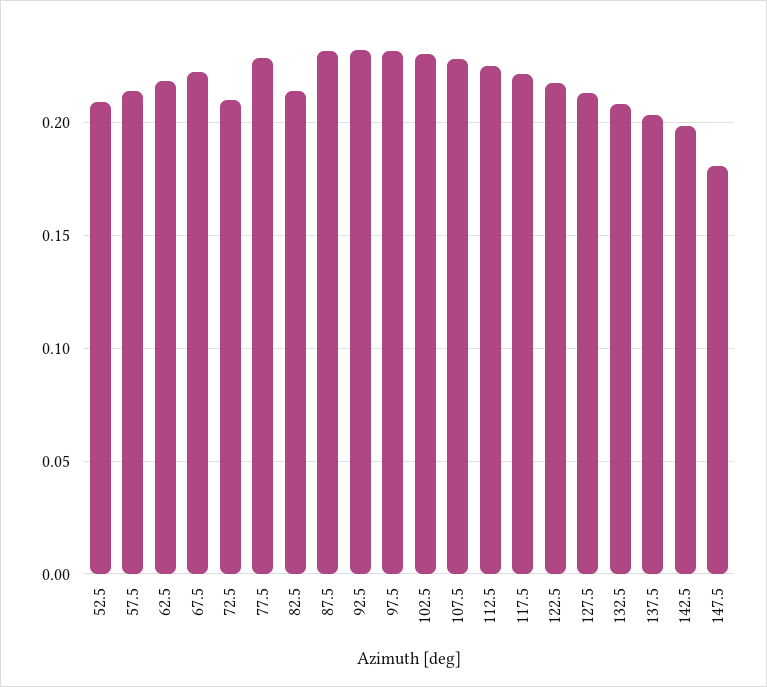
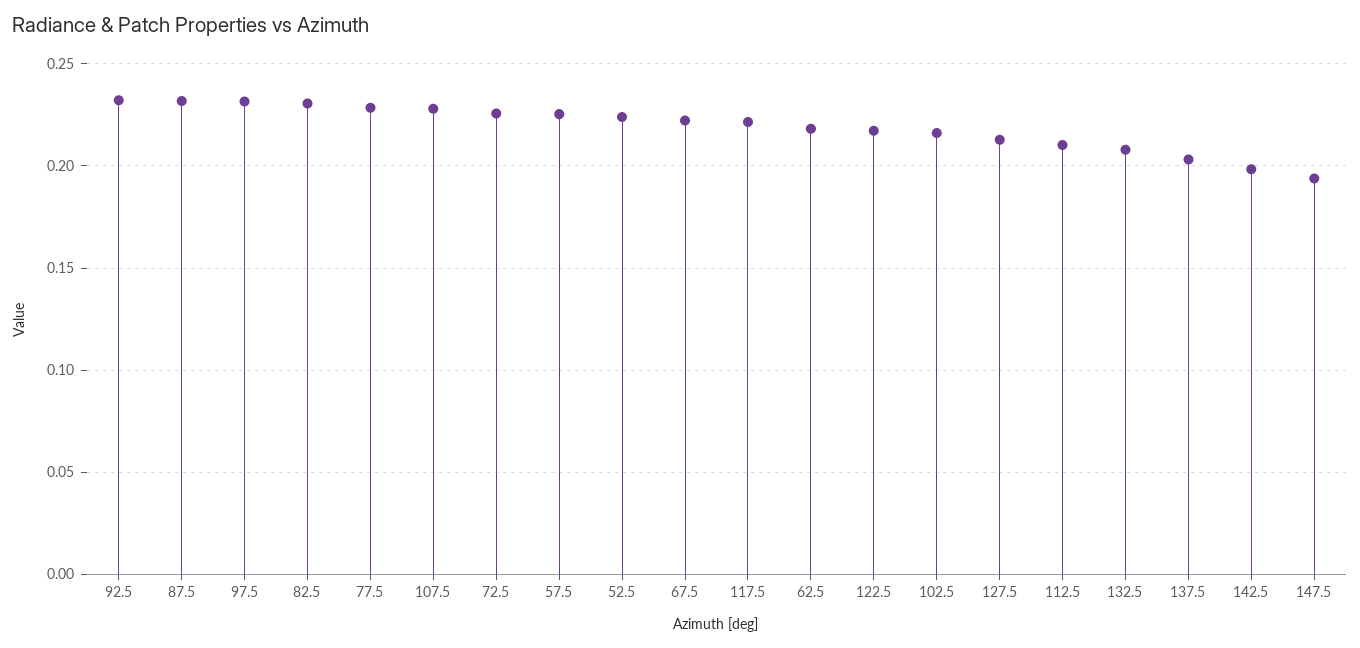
  {
-   "52.5": 0.21,
+   "52.5": 0.225,
-   "57.5": 0.215,
+   "57.5": 0.225,
    "62.5": 0.22,
    "67.5": 0.22,
-   "72.5": 0.21,
+   "72.5": 0.225,
    "77.5": 0.23,
-   "82.5": 0.215,
+   "82.5": 0.23,
    "87.5": 0.23,
    "92.5": 0.23,
    "97.5": 0.23,
-   "102.5": 0.23,
+   "102.5": 0.215,
    "107.5": 0.23,
-   "112.5": 0.225,
+   "112.5": 0.21,
    "117.5": 0.22,
    "122.5": 0.215,
    "127.5": 0.215,
    "132.5": 0.21,
    "137.5": 0.205,
    "142.5": 0.2,
-   "147.5": 0.18
+   "147.5": 0.195
  }

